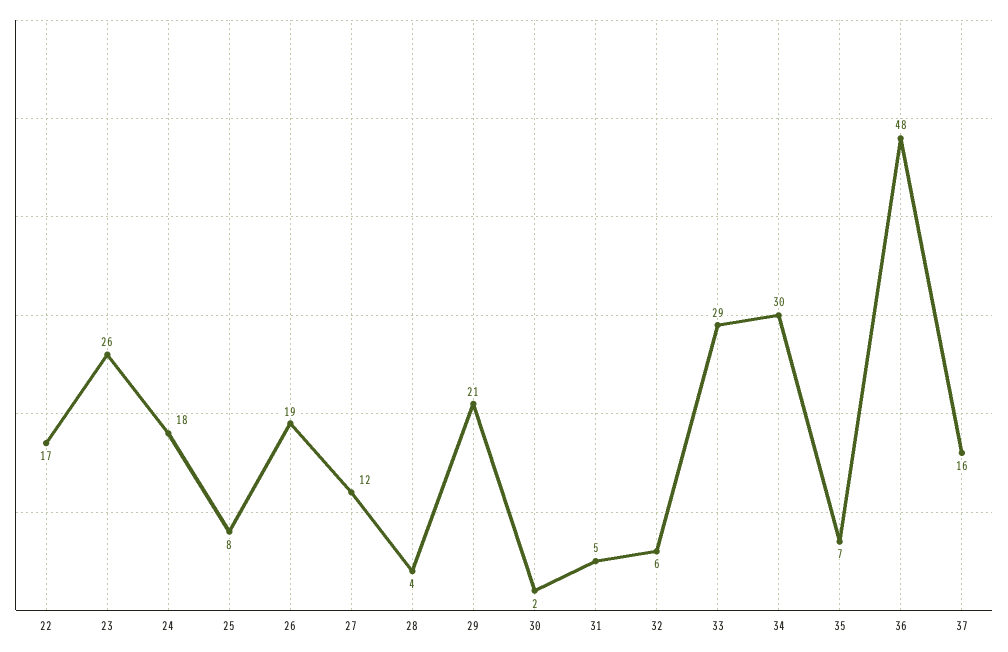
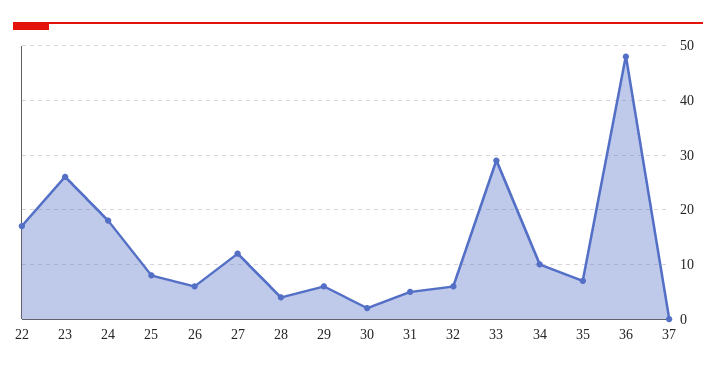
  {
    "22": 17,
    "23": 26,
    "24": 18,
    "25": 8,
-   "26": 19,
+   "26": 5,
    "27": 12,
    "28": 4,
-   "29": 21,
+   "29": 5,
    "30": 2,
    "31": 5,
    "32": 6,
    "33": 29,
-   "34": 30,
+   "34": 10,
    "35": 7,
    "36": 48,
-   "37": 16
+   "37": 0
  }

